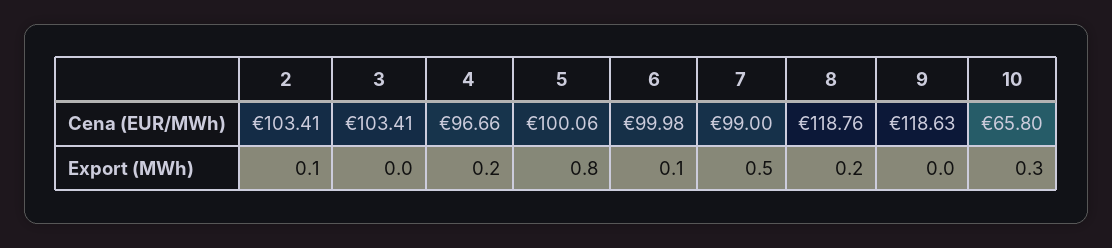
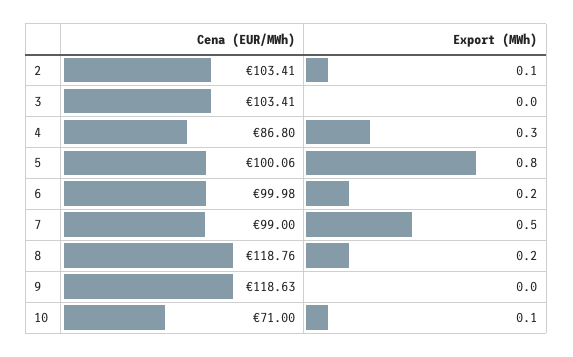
  {
    "2": {
      "Cena (EUR/MWh)": 103.41,
      "Export (MWh)": 0.1
    },
    "3": {
      "Cena (EUR/MWh)": 103.41,
      "Export (MWh)": 0
    },
    "4": {
-     "Cena (EUR/MWh)": 96.66,
+     "Cena (EUR/MWh)": 86.8,
-     "Export (MWh)": 0.2
+     "Export (MWh)": 0.3
    },
    "5": {
      "Cena (EUR/MWh)": 100.06,
      "Export (MWh)": 0.8
    },
    "6": {
      "Cena (EUR/MWh)": 99.98,
-     "Export (MWh)": 0.1
+     "Export (MWh)": 0.2
    },
    "7": {
      "Cena (EUR/MWh)": 99,
      "Export (MWh)": 0.5
    },
    "8": {
      "Cena (EUR/MWh)": 118.76,
      "Export (MWh)": 0.2
    },
    "9": {
      "Cena (EUR/MWh)": 118.63,
      "Export (MWh)": 0
    },
    "10": {
-     "Cena (EUR/MWh)": 65.8,
+     "Cena (EUR/MWh)": 71,
-     "Export (MWh)": 0.3
+     "Export (MWh)": 0.1
    }
  }

